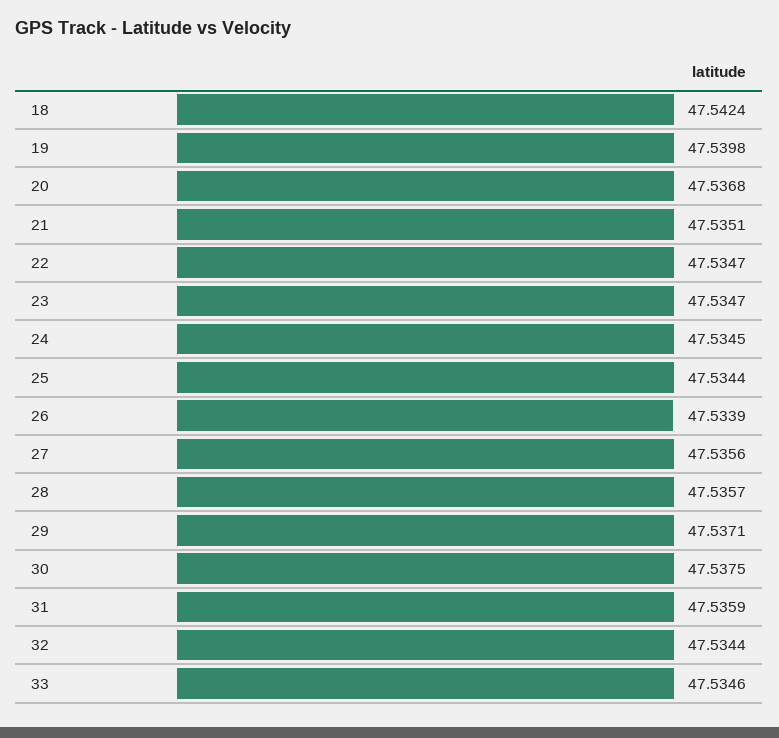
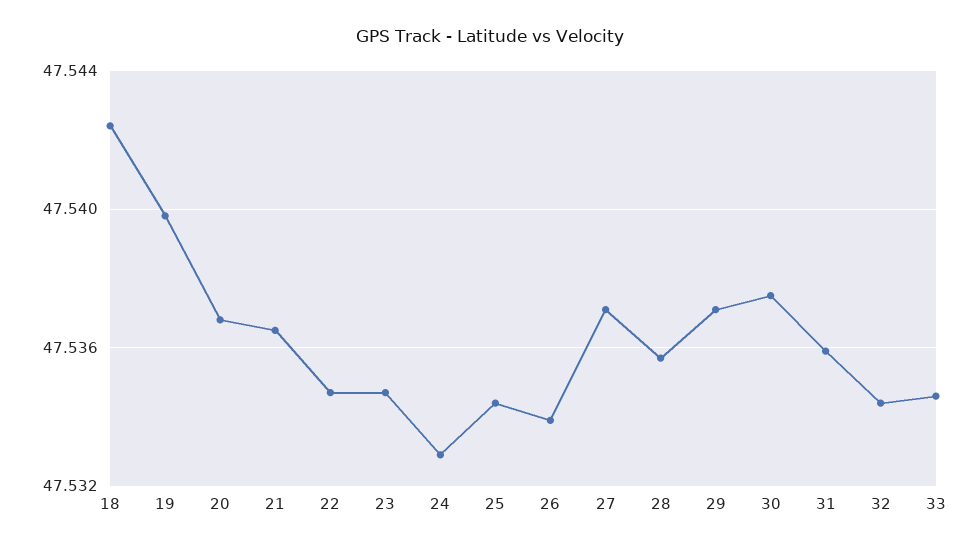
  {
    "18": 47.5424,
    "19": 47.5398,
    "20": 47.5368,
-   "21": 47.5351,
+   "21": 47.5365,
    "22": 47.5347,
    "23": 47.5347,
-   "24": 47.5345,
+   "24": 47.533,
    "25": 47.5344,
    "26": 47.5339,
-   "27": 47.5356,
+   "27": 47.537,
    "28": 47.5357,
    "29": 47.5371,
    "30": 47.5375,
    "31": 47.5359,
    "32": 47.5344,
    "33": 47.5346
  }

